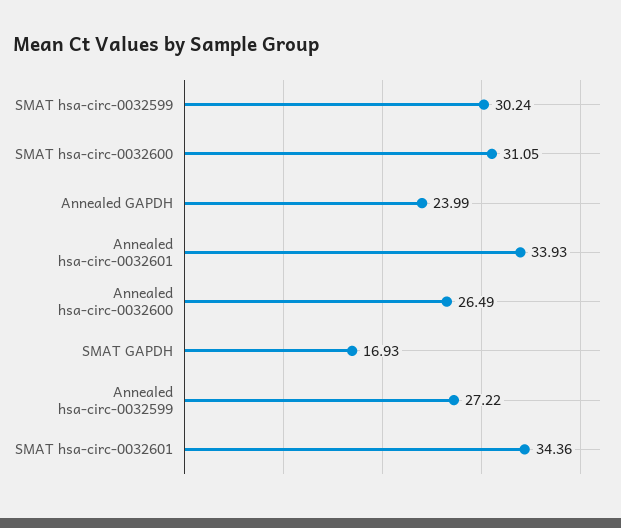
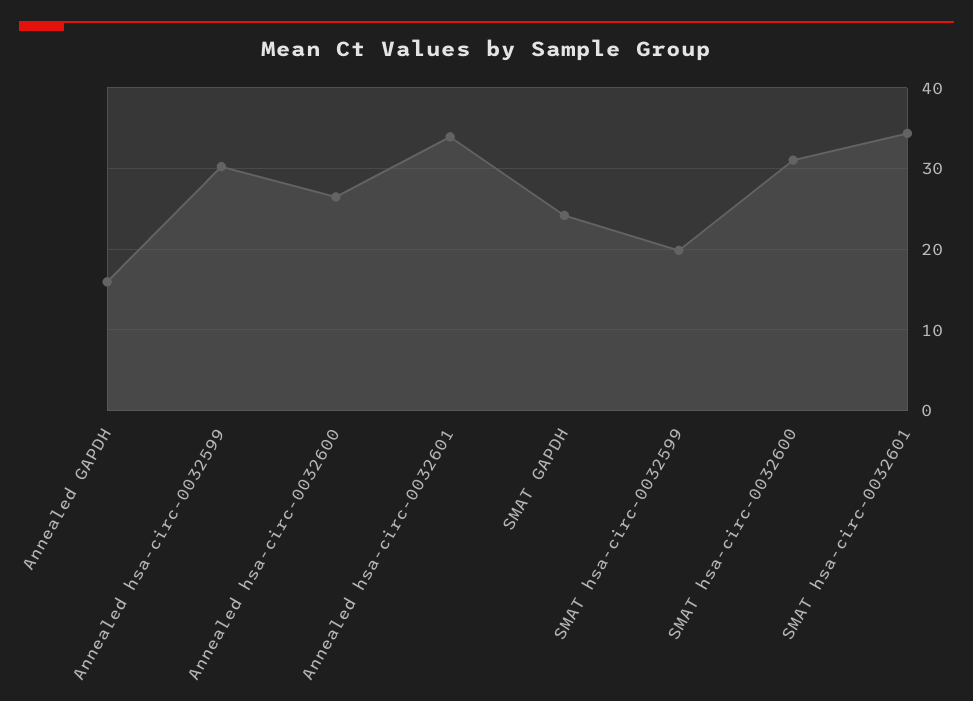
  {
-   "SMAT hsa-circ-0032599": 30.24,
+   "SMAT hsa-circ-0032599": 20,
    "SMAT hsa-circ-0032600": 31.05,
-   "Annealed GAPDH": 23.99,
+   "Annealed GAPDH": 16,
    "Annealed hsa-circ-0032601": 33.93,
    "Annealed hsa-circ-0032600": 26.49,
-   "SMAT GAPDH": 16.93,
+   "SMAT GAPDH": 24,
-   "Annealed hsa-circ-0032599": 27.22,
+   "Annealed hsa-circ-0032599": 30,
    "SMAT hsa-circ-0032601": 34.36
  }

